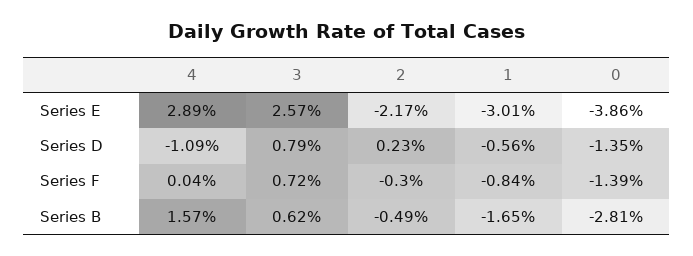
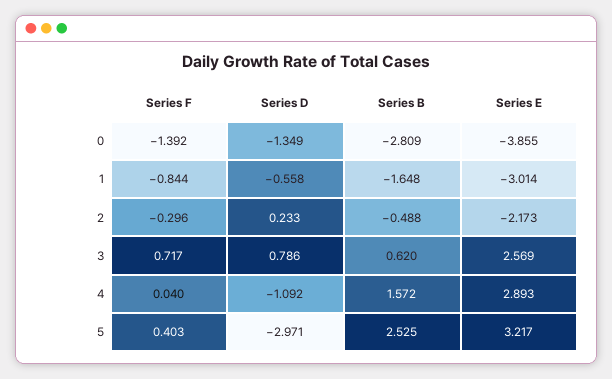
  {
    "4": {
      "Series E": 2.893,
      "Series D": -1.092,
      "Series F": 0.04,
      "Series B": 1.572
    },
    "3": {
      "Series E": 2.569,
      "Series D": 0.786,
      "Series F": 0.717,
      "Series B": 0.62
    },
    "2": {
      "Series E": -2.173,
      "Series D": 0.233,
      "Series F": -0.296,
      "Series B": -0.488
    },
    "1": {
      "Series E": -3.014,
      "Series D": -0.558,
      "Series F": -0.844,
      "Series B": -1.648
    },
    "0": {
      "Series E": -3.855,
      "Series D": -1.349,
      "Series F": -1.392,
      "Series B": -2.809
-   }
+   },
+   "5": {
+     "Series F": 0.403,
+     "Series D": -2.971,
+     "Series B": 2.525,
+     "Series E": 3.217
+   }
  }

